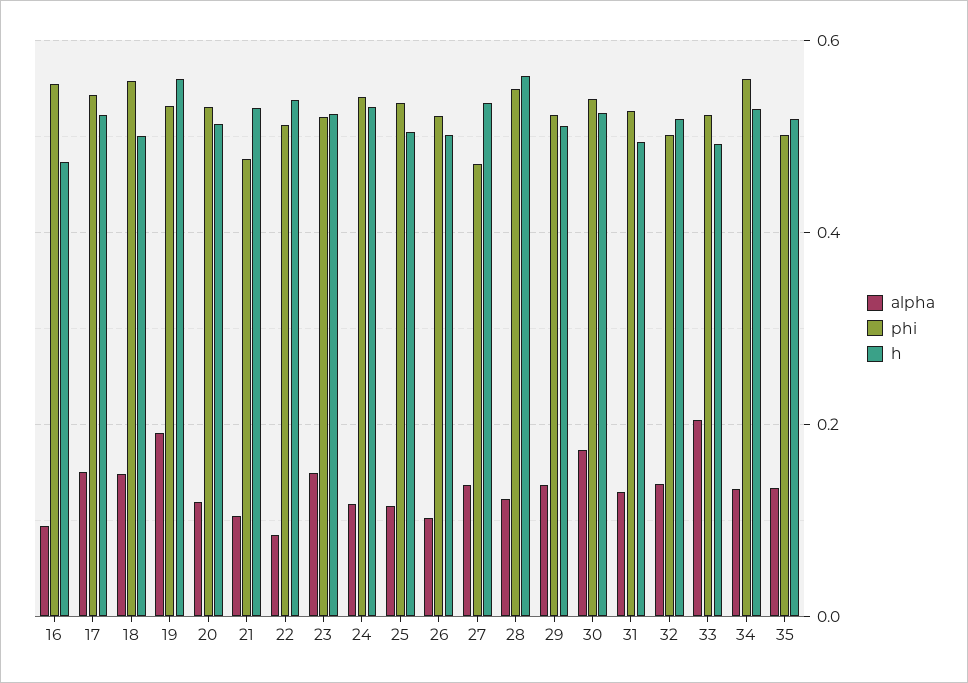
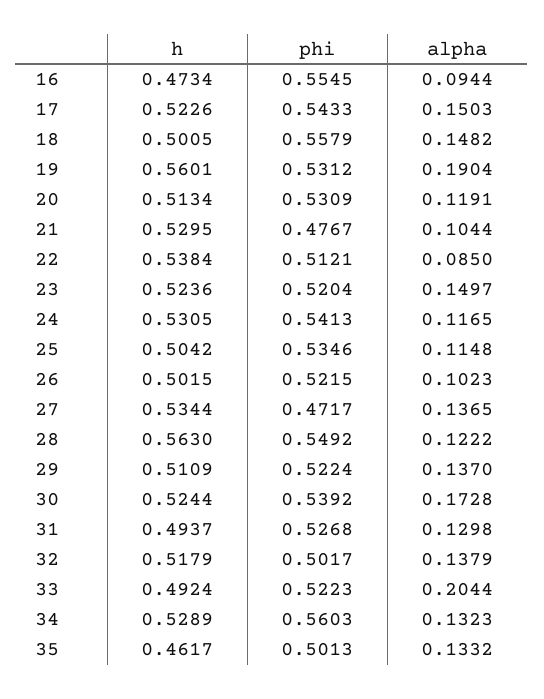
  {
    "alpha": {
      "16": 0.0944,
      "17": 0.1503,
      "18": 0.1482,
      "19": 0.1904,
      "20": 0.1191,
      "21": 0.1044,
      "22": 0.085,
      "23": 0.1497,
      "24": 0.1165,
      "25": 0.1148,
      "26": 0.1023,
      "27": 0.1365,
      "28": 0.1222,
      "29": 0.137,
      "30": 0.1728,
      "31": 0.1298,
      "32": 0.1379,
      "33": 0.2044,
      "34": 0.1323,
      "35": 0.1332
    },
    "phi": {
      "16": 0.5545,
      "17": 0.5433,
      "18": 0.5579,
      "19": 0.5312,
      "20": 0.5309,
      "21": 0.4767,
      "22": 0.5121,
      "23": 0.5204,
      "24": 0.5413,
      "25": 0.5346,
      "26": 0.5215,
      "27": 0.4717,
      "28": 0.5492,
      "29": 0.5224,
      "30": 0.5392,
      "31": 0.5268,
      "32": 0.5017,
      "33": 0.5223,
      "34": 0.5603,
      "35": 0.5013
    },
    "h": {
      "16": 0.4734,
      "17": 0.5226,
      "18": 0.5005,
      "19": 0.5601,
      "20": 0.5134,
      "21": 0.5295,
      "22": 0.5384,
      "23": 0.5236,
      "24": 0.5305,
      "25": 0.5042,
      "26": 0.5015,
      "27": 0.5344,
      "28": 0.563,
      "29": 0.5109,
      "30": 0.5244,
      "31": 0.4937,
      "32": 0.5179,
      "33": 0.4924,
      "34": 0.5289,
-     "35": 0.52
+     "35": 0.4617
    }
  }

